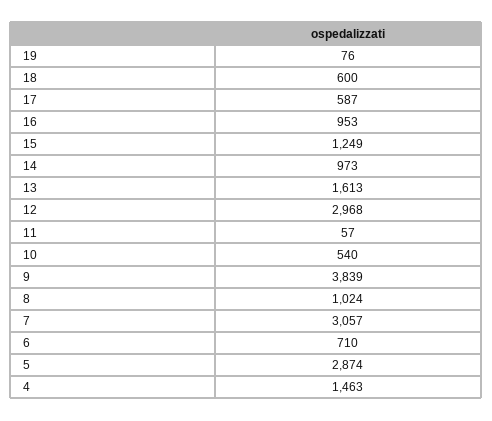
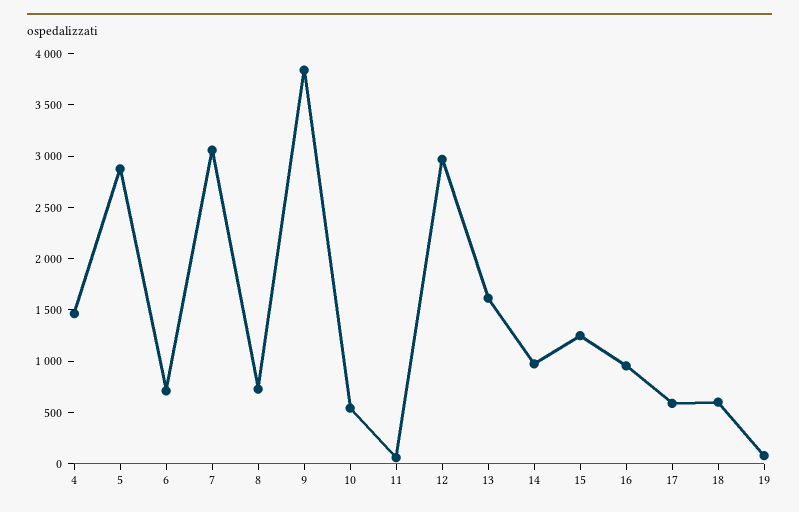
  {
    "19": 76,
    "18": 600,
    "17": 587,
    "16": 953,
    "15": 1249,
    "14": 973,
    "13": 1613,
    "12": 2968,
    "11": 57,
    "10": 540,
    "9": 3839,
-   "8": 1024,
+   "8": 700,
    "7": 3057,
    "6": 710,
    "5": 2874,
    "4": 1463
  }

